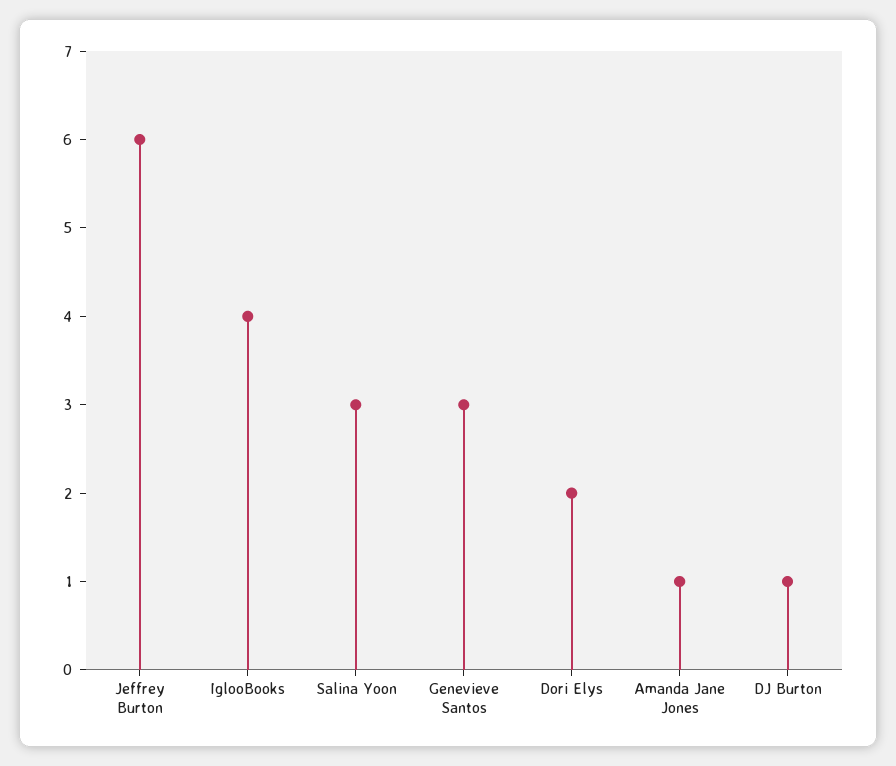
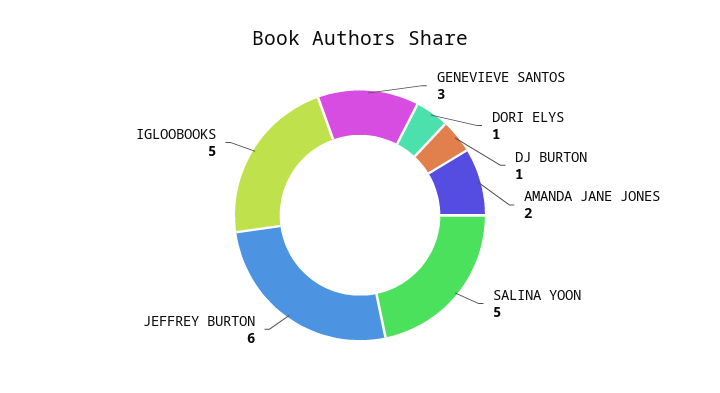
  {
    "Jeffrey Burton": 6,
-   "IglooBooks": 4,
+   "IglooBooks": 5,
-   "Salina Yoon": 3,
+   "Salina Yoon": 5,
    "Genevieve Santos": 3,
-   "Dori Elys": 2,
+   "Dori Elys": 1,
-   "Amanda Jane Jones": 1,
+   "Amanda Jane Jones": 2,
    "DJ Burton": 1
  }

